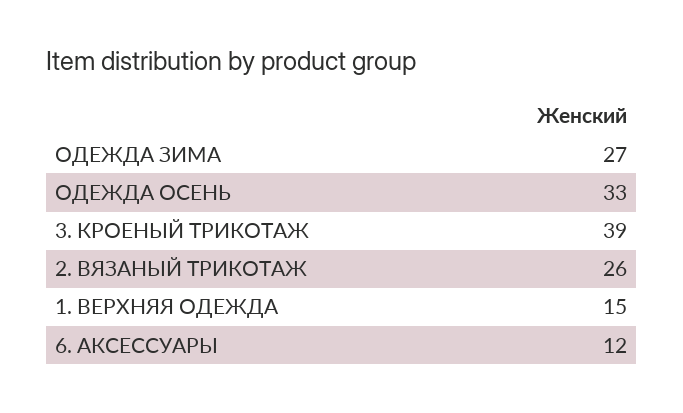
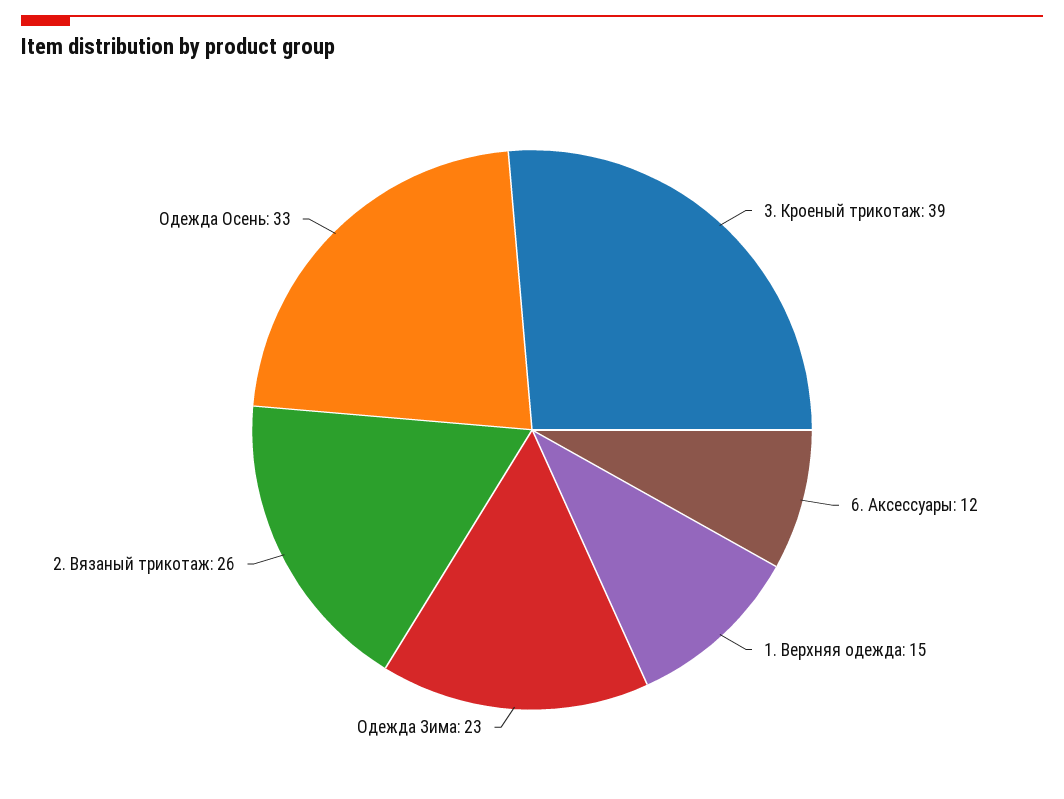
  {
-   "ОДЕЖДА ЗИМА": 27,
+   "ОДЕЖДА ЗИМА": 23,
    "ОДЕЖДА ОСЕНЬ": 33,
    "3. КРОЕНЫЙ ТРИКОТАЖ": 39,
    "2. ВЯЗАНЫЙ ТРИКОТАЖ": 26,
    "1. ВЕРХНЯЯ ОДЕЖДА": 15,
    "6. АКСЕССУАРЫ": 12
  }

